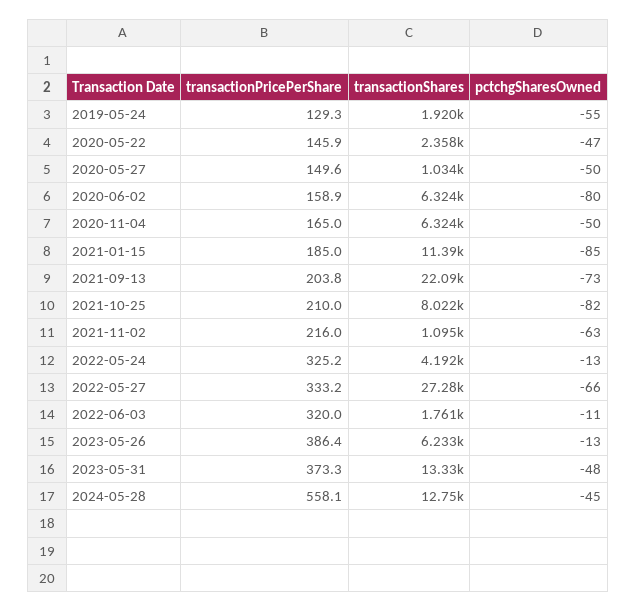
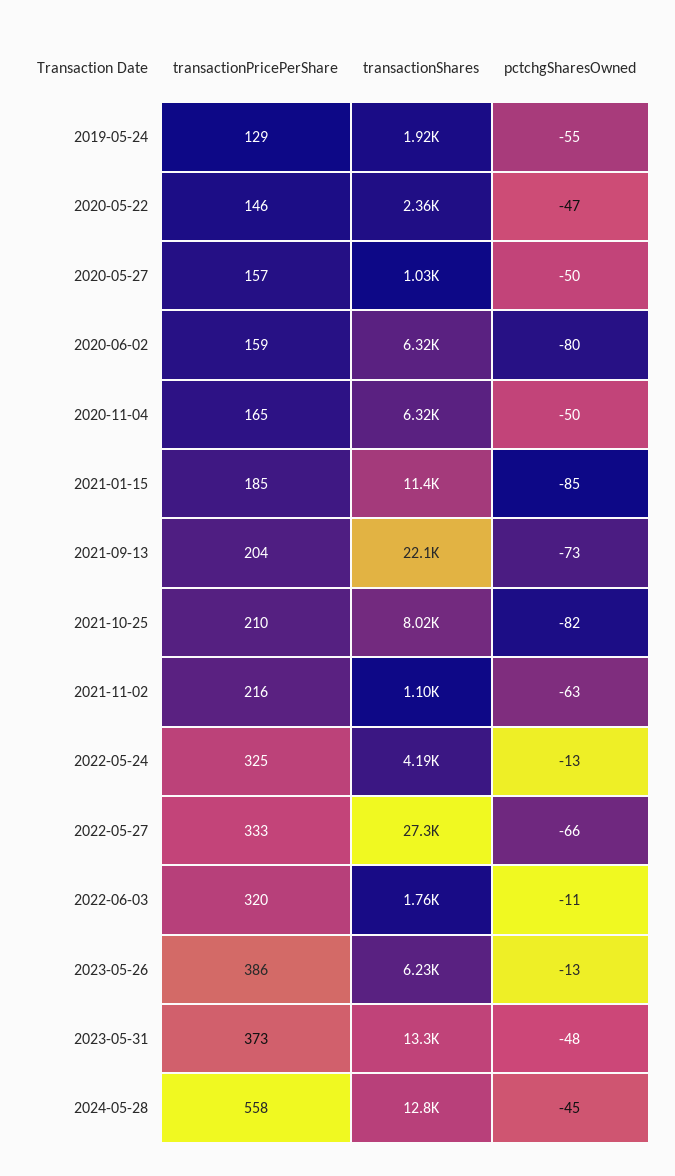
  {
    "transactionPricePerShare": {
      "2019-05-24": 129.3,
      "2020-05-22": 145.9,
-     "2020-05-27": 149.6,
+     "2020-05-27": 157,
      "2020-06-02": 158.9,
      "2020-11-04": 165,
      "2021-01-15": 185,
      "2021-09-13": 203.8,
      "2021-10-25": 210,
      "2021-11-02": 216,
      "2022-05-24": 325.2,
      "2022-05-27": 333.2,
      "2022-06-03": 320,
      "2023-05-26": 386.4,
      "2023-05-31": 373.3,
      "2024-05-28": 558.1
    },
    "transactionShares": {
      "2019-05-24": 1920,
      "2020-05-22": 2358,
      "2020-05-27": 1034,
      "2020-06-02": 6324,
      "2020-11-04": 6324,
      "2021-01-15": 11390,
      "2021-09-13": 22090,
      "2021-10-25": 8022,
      "2021-11-02": 1095,
      "2022-05-24": 4192,
      "2022-05-27": 27280,
      "2022-06-03": 1761,
      "2023-05-26": 6233,
      "2023-05-31": 13330,
      "2024-05-28": 12750
    },
    "pctchgSharesOwned": {
      "2019-05-24": -55,
      "2020-05-22": -47,
      "2020-05-27": -50,
      "2020-06-02": -80,
      "2020-11-04": -50,
      "2021-01-15": -85,
      "2021-09-13": -73,
      "2021-10-25": -82,
      "2021-11-02": -63,
      "2022-05-24": -13,
      "2022-05-27": -66,
      "2022-06-03": -11,
      "2023-05-26": -13,
      "2023-05-31": -48,
      "2024-05-28": -45
    }
  }

